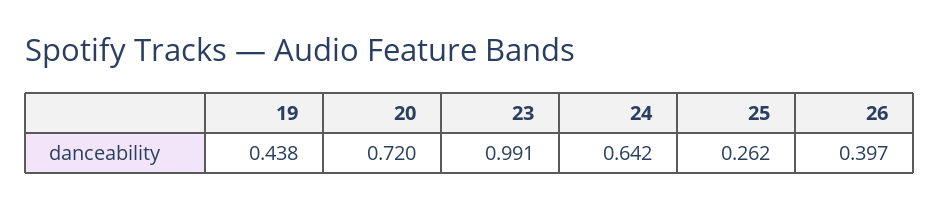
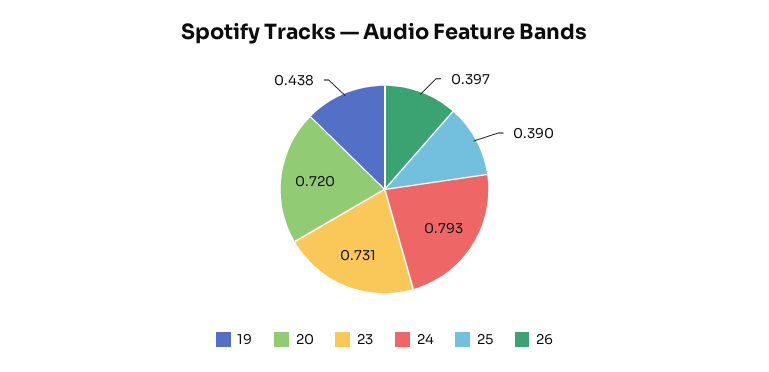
  {
    "19": 0.438,
    "20": 0.72,
-   "23": 0.991,
+   "23": 0.731,
-   "24": 0.642,
+   "24": 0.793,
-   "25": 0.262,
+   "25": 0.39,
    "26": 0.397
  }

